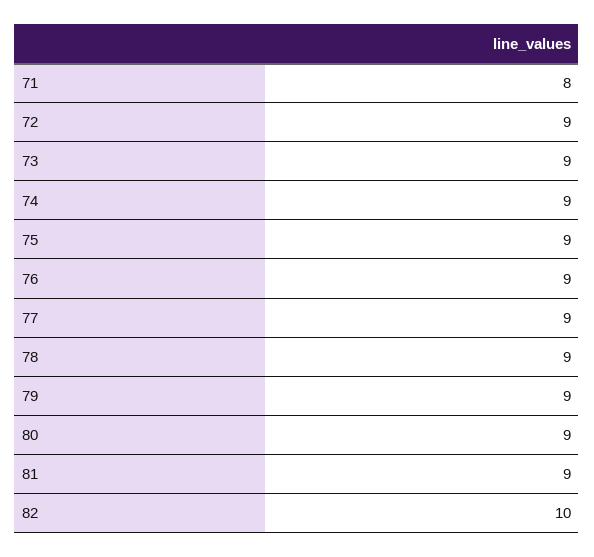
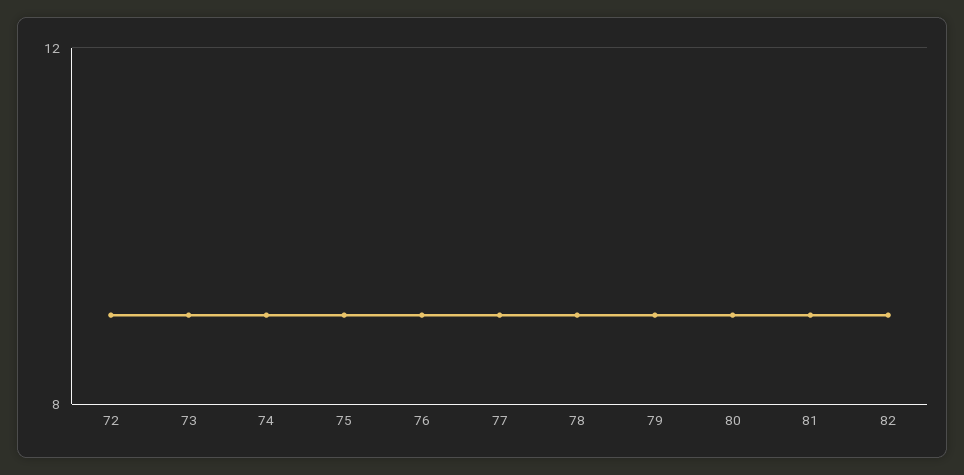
  {
-   "71": 8,
    "72": 9,
    "73": 9,
    "74": 9,
    "75": 9,
    "76": 9,
    "77": 9,
    "78": 9,
    "79": 9,
    "80": 9,
    "81": 9,
-   "82": 10
+   "82": 9
  }

